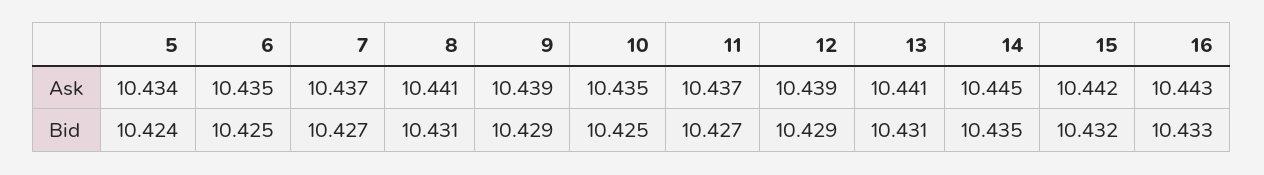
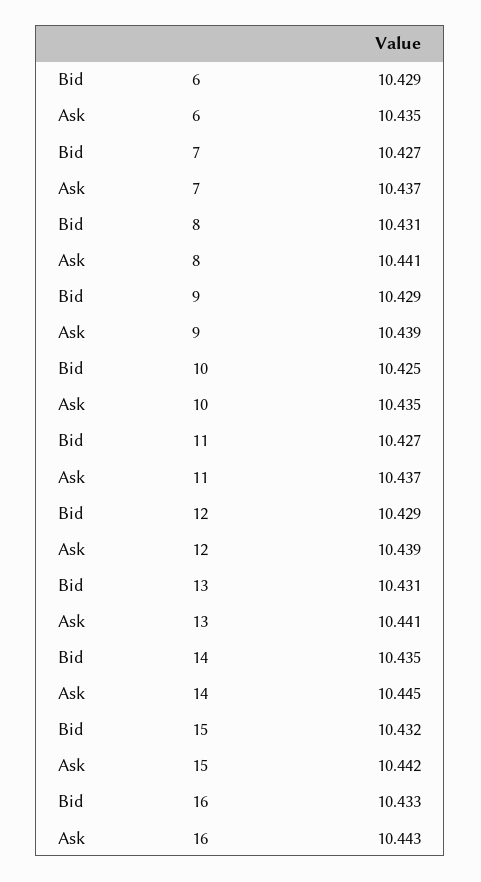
  {
-   "5": {
-     "Ask": 10.434,
-     "Bid": 10.424
-   },
    "6": {
      "Ask": 10.435,
-     "Bid": 10.425
+     "Bid": 10.429
    },
    "7": {
      "Ask": 10.437,
      "Bid": 10.427
    },
    "8": {
      "Ask": 10.441,
      "Bid": 10.431
    },
    "9": {
      "Ask": 10.439,
      "Bid": 10.429
    },
    "10": {
      "Ask": 10.435,
      "Bid": 10.425
    },
    "11": {
      "Ask": 10.437,
      "Bid": 10.427
    },
    "12": {
      "Ask": 10.439,
      "Bid": 10.429
    },
    "13": {
      "Ask": 10.441,
      "Bid": 10.431
    },
    "14": {
      "Ask": 10.445,
      "Bid": 10.435
    },
    "15": {
      "Ask": 10.442,
      "Bid": 10.432
    },
    "16": {
      "Ask": 10.443,
      "Bid": 10.433
    }
  }

